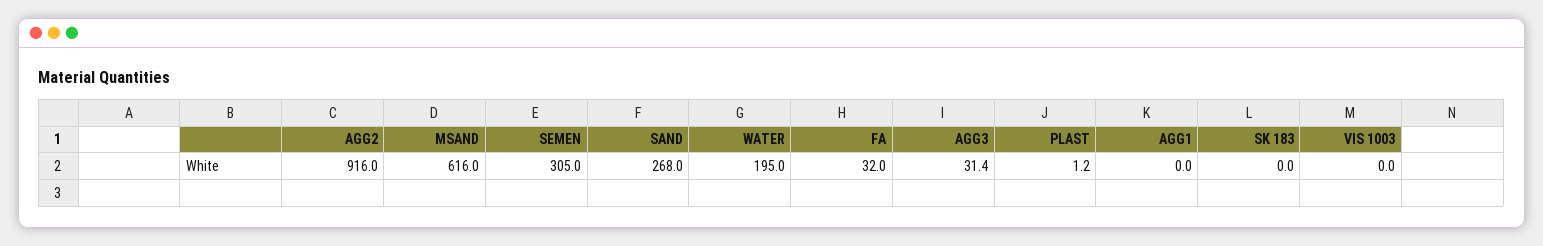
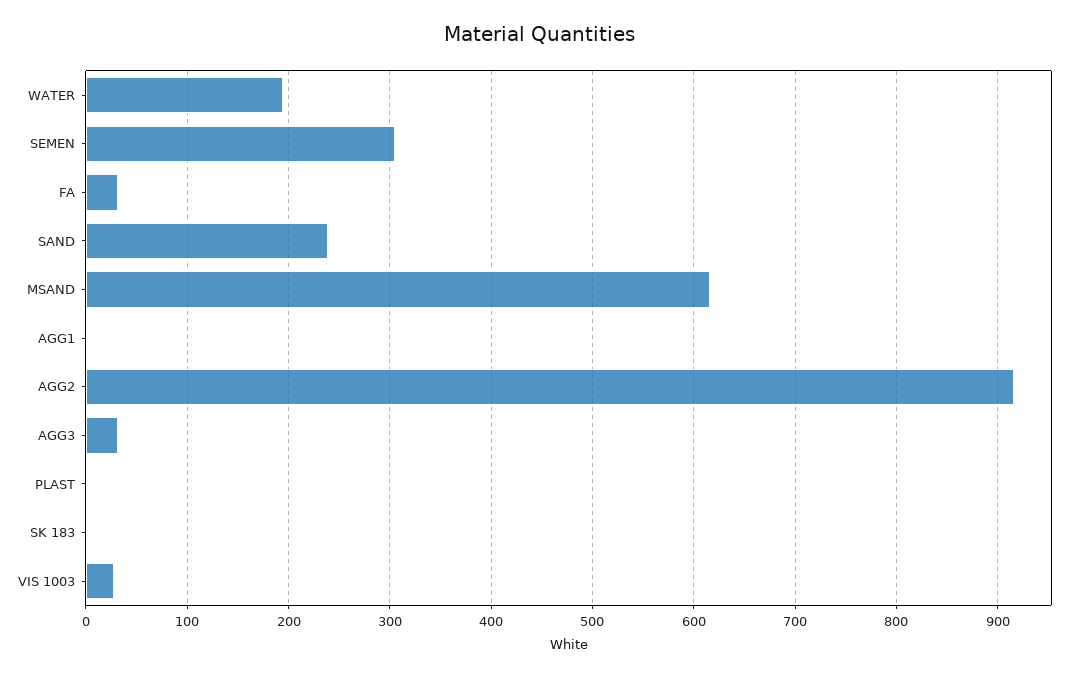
  {
    "AGG2": 916,
    "MSAND": 616,
    "SEMEN": 305,
-   "SAND": 268,
+   "SAND": 240,
    "WATER": 195,
    "FA": 32,
    "AGG3": 31.4,
    "PLAST": 1.2,
    "AGG1": 0,
    "SK 183": 0,
-   "VIS 1003": 0
+   "VIS 1003": 30
  }

